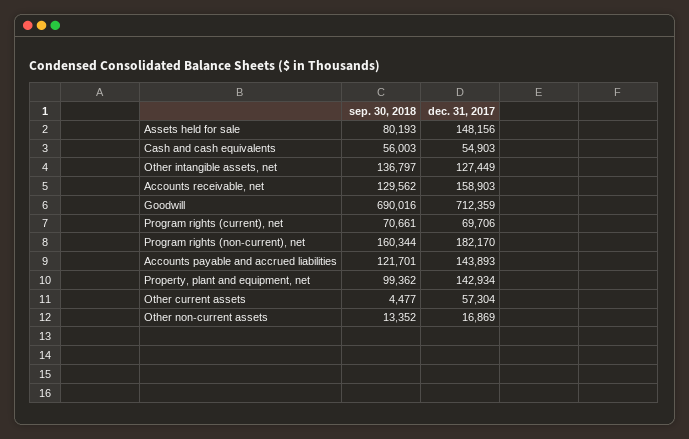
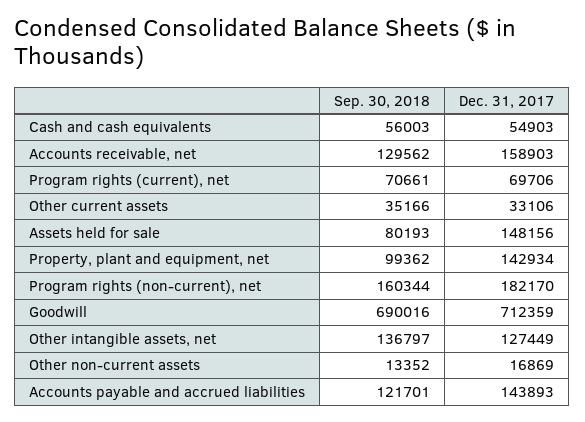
  {
    "sep. 30, 2018": {
      "Assets held for sale": 80193,
      "Cash and cash equivalents": 56003,
      "Other intangible assets, net": 136797,
      "Accounts receivable, net": 129562,
      "Goodwill": 690016,
      "Program rights (current), net": 70661,
      "Program rights (non-current), net": 160344,
      "Accounts payable and accrued liabilities": 121701,
      "Property, plant and equipment, net": 99362,
-     "Other current assets": 4477,
+     "Other current assets": 35166,
      "Other non-current assets": 13352
    },
    "dec. 31, 2017": {
      "Assets held for sale": 148156,
      "Cash and cash equivalents": 54903,
      "Other intangible assets, net": 127449,
      "Accounts receivable, net": 158903,
      "Goodwill": 712359,
      "Program rights (current), net": 69706,
      "Program rights (non-current), net": 182170,
      "Accounts payable and accrued liabilities": 143893,
      "Property, plant and equipment, net": 142934,
-     "Other current assets": 57304,
+     "Other current assets": 33106,
      "Other non-current assets": 16869
    }
  }

